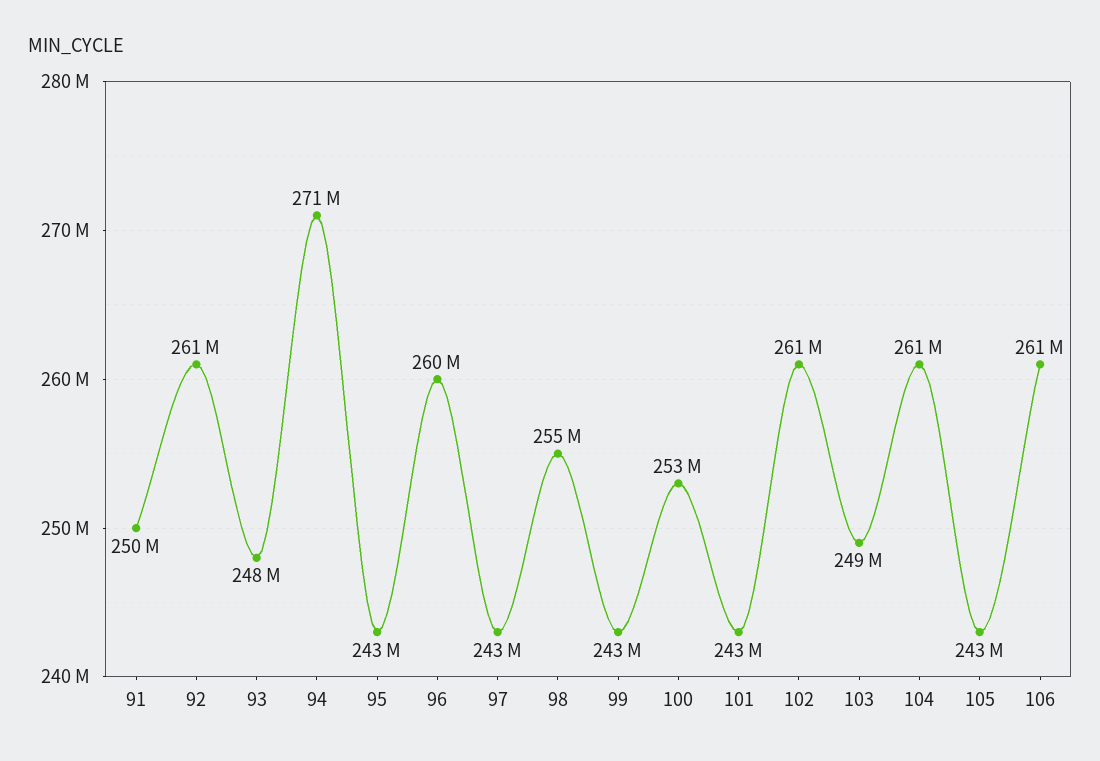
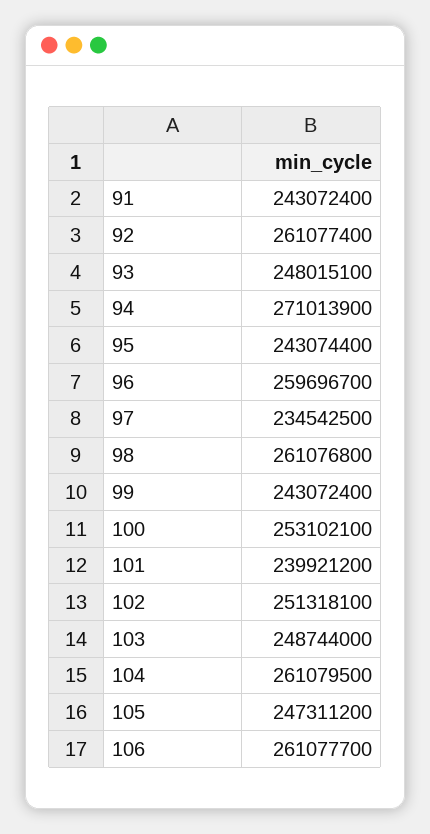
  {
-   "91": 250000000,
+   "91": 243072400,
    "92": 261077400,
    "93": 248015100,
    "94": 271013900,
    "95": 243074400,
    "96": 259696700,
-   "97": 243000000,
+   "97": 234542500,
-   "98": 255000000,
+   "98": 261076800,
    "99": 243072400,
    "100": 253102100,
-   "101": 243000000,
+   "101": 239921200,
-   "102": 261000000,
+   "102": 251318100,
    "103": 248744000,
    "104": 261079500,
-   "105": 243000000,
+   "105": 247311200,
    "106": 261077700
  }

